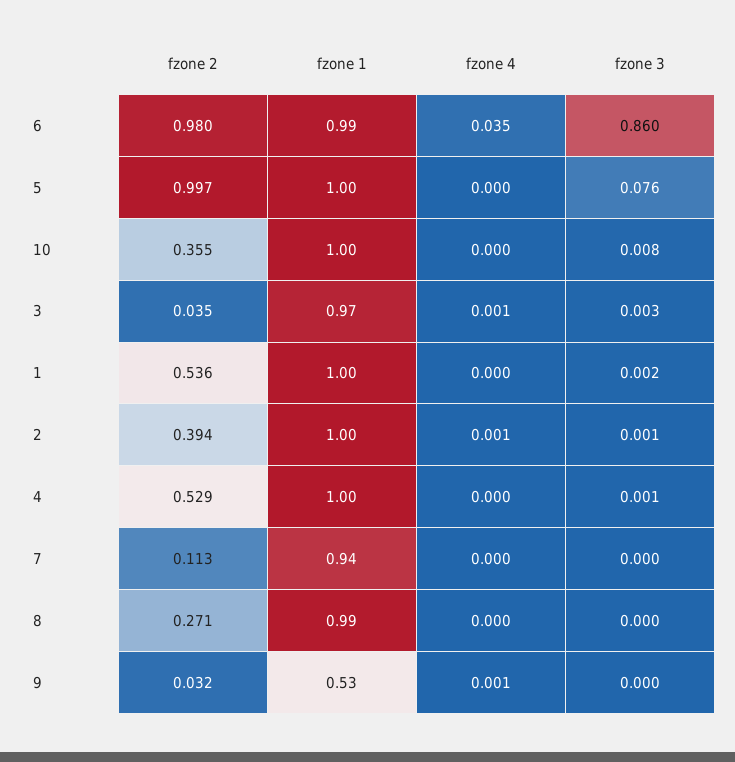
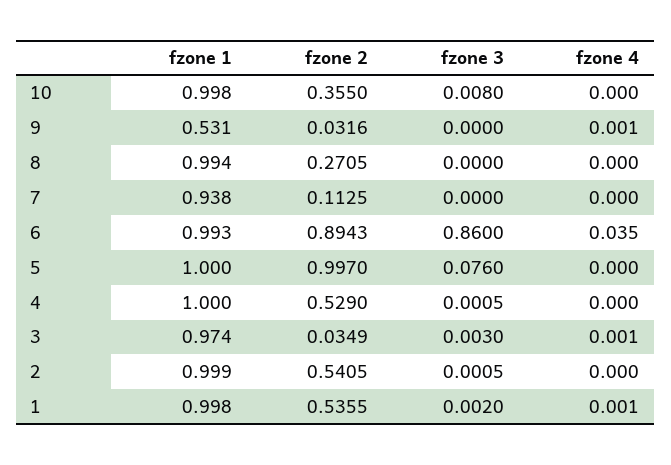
  {
    "fzone 2": {
-     "6": 0.98,
+     "6": 0.8943,
      "5": 0.997,
      "10": 0.355,
      "3": 0.0349,
      "1": 0.5355,
-     "2": 0.394,
+     "2": 0.5405,
      "4": 0.529,
      "7": 0.1125,
      "8": 0.2705,
      "9": 0.0316
    },
    "fzone 1": {
      "6": 0.993,
      "5": 1,
      "10": 0.998,
      "3": 0.974,
      "1": 0.998,
      "2": 0.999,
      "4": 1,
      "7": 0.938,
      "8": 0.994,
      "9": 0.531
    },
    "fzone 4": {
      "6": 0.035,
      "5": 0,
      "10": 0,
      "3": 0.001,
-     "1": 0,
+     "1": 0.001,
-     "2": 0.001,
+     "2": 0,
      "4": 0,
      "7": 0,
      "8": 0,
      "9": 0.001
    },
    "fzone 3": {
      "6": 0.86,
      "5": 0.076,
      "10": 0.008,
      "3": 0.003,
      "1": 0.002,
      "2": 0.0005,
      "4": 0.0005,
      "7": 0,
      "8": 0,
      "9": 0
    }
  }

